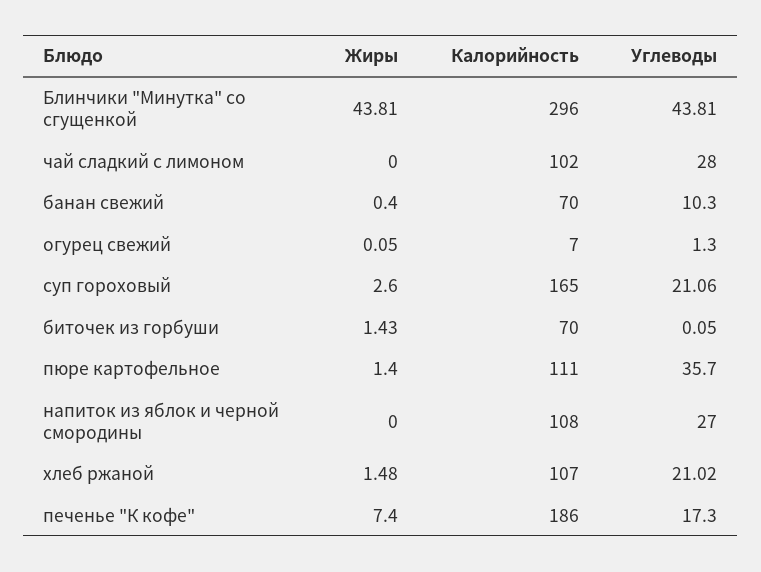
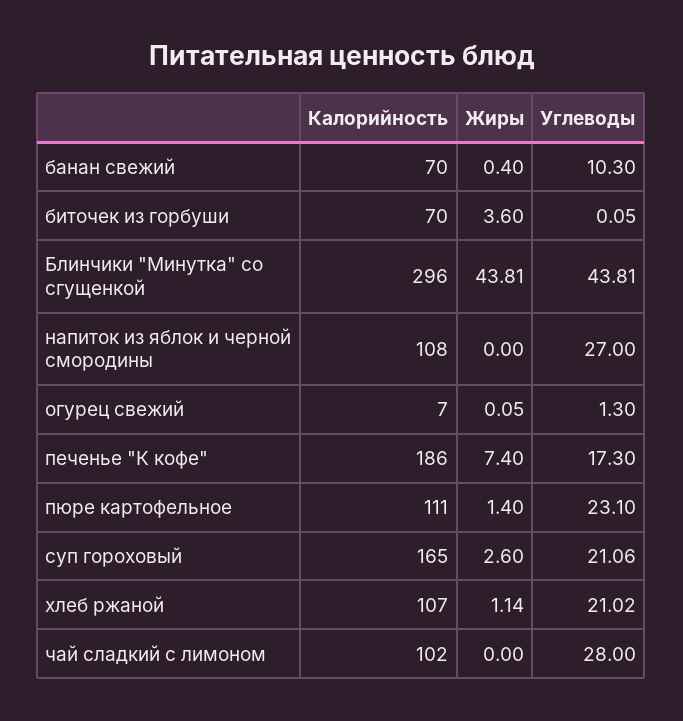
  {
    "Жиры": {
      "Блинчики \"Минутка\" со сгущенкой": 43.81,
      "чай сладкий с лимоном": 0,
      "банан свежий": 0.4,
      "огурец свежий": 0.05,
      "суп гороховый": 2.6,
-     "биточек из горбуши": 1.43,
+     "биточек из горбуши": 3.6,
      "пюре картофельное": 1.4,
      "напиток из яблок и черной смородины": 0,
-     "хлеб ржаной": 1.48,
+     "хлеб ржаной": 1.14,
      "печенье \"К кофе\"": 7.4
    },
    "Калорийность": {
      "Блинчики \"Минутка\" со сгущенкой": 296,
      "чай сладкий с лимоном": 102,
      "банан свежий": 70,
      "огурец свежий": 7,
      "суп гороховый": 165,
      "биточек из горбуши": 70,
      "пюре картофельное": 111,
      "напиток из яблок и черной смородины": 108,
      "хлеб ржаной": 107,
      "печенье \"К кофе\"": 186
    },
    "Углеводы": {
      "Блинчики \"Минутка\" со сгущенкой": 43.81,
      "чай сладкий с лимоном": 28,
      "банан свежий": 10.3,
      "огурец свежий": 1.3,
      "суп гороховый": 21.06,
      "биточек из горбуши": 0.05,
-     "пюре картофельное": 35.7,
+     "пюре картофельное": 23.1,
      "напиток из яблок и черной смородины": 27,
      "хлеб ржаной": 21.02,
      "печенье \"К кофе\"": 17.3
    }
  }

